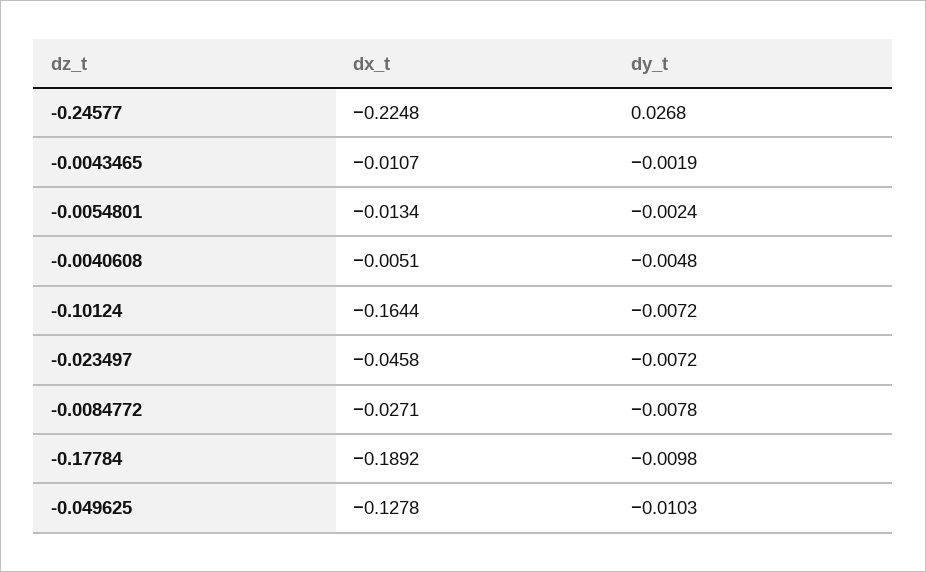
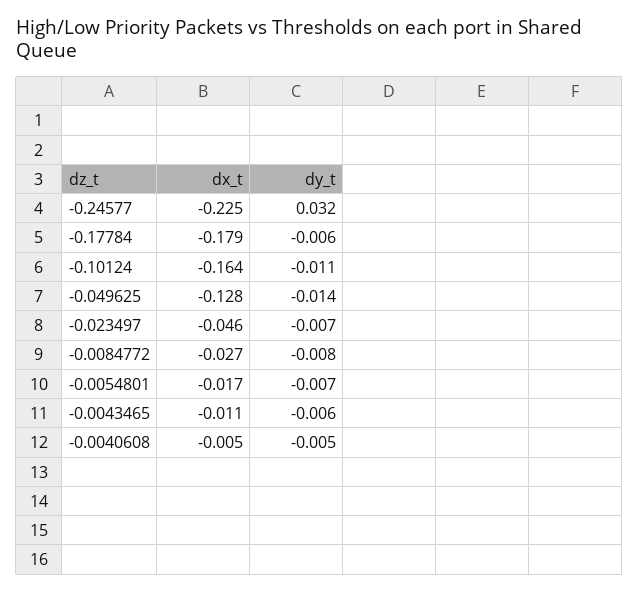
  {
    "dx_t": {
      "-0.24577": -0.2248,
      "-0.0043465": -0.0107,
-     "-0.0054801": -0.0134,
+     "-0.0054801": -0.017,
      "-0.0040608": -0.0051,
      "-0.10124": -0.1644,
      "-0.023497": -0.0458,
      "-0.0084772": -0.0271,
-     "-0.17784": -0.1892,
+     "-0.17784": -0.179,
      "-0.049625": -0.1278
    },
    "dy_t": {
-     "-0.24577": 0.0268,
+     "-0.24577": 0.032,
-     "-0.0043465": -0.0019,
+     "-0.0043465": -0.006,
-     "-0.0054801": -0.0024,
+     "-0.0054801": -0.007,
      "-0.0040608": -0.0048,
-     "-0.10124": -0.0072,
+     "-0.10124": -0.011,
      "-0.023497": -0.0072,
      "-0.0084772": -0.0078,
-     "-0.17784": -0.0098,
+     "-0.17784": -0.006,
-     "-0.049625": -0.0103
+     "-0.049625": -0.014
    }
  }

